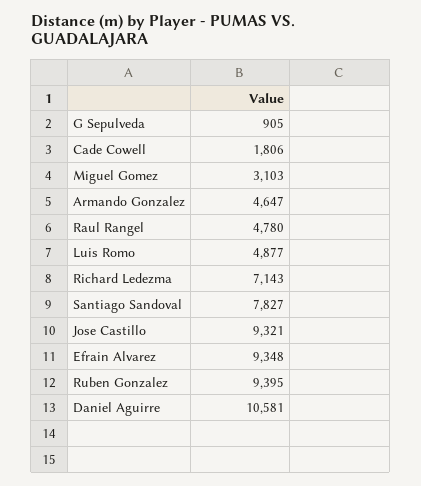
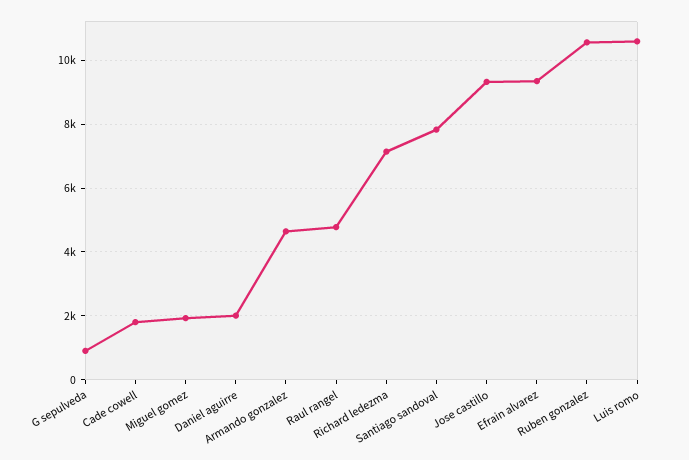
  {
    "G Sepulveda": 905,
    "Cade Cowell": 1806,
-   "Miguel Gomez": 3103,
+   "Miguel Gomez": 2000,
    "Armando Gonzalez": 4647,
    "Raul Rangel": 4780,
-   "Luis Romo": 4877,
+   "Luis Romo": 10600,
    "Richard Ledezma": 7143,
    "Santiago Sandoval": 7827,
    "Jose Castillo": 9321,
    "Efrain Alvarez": 9348,
-   "Ruben Gonzalez": 9395,
+   "Ruben Gonzalez": 10600,
-   "Daniel Aguirre": 10581
+   "Daniel Aguirre": 2000
  }

